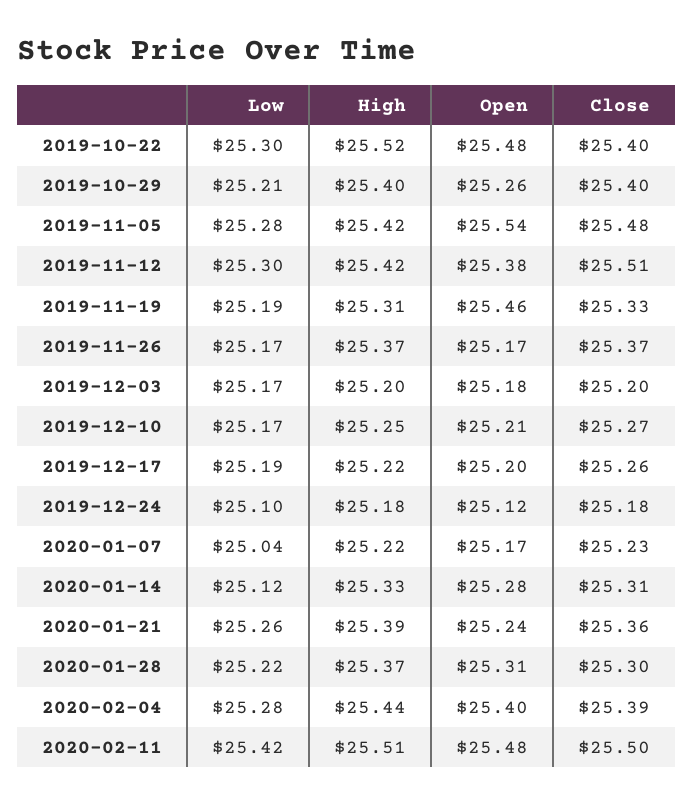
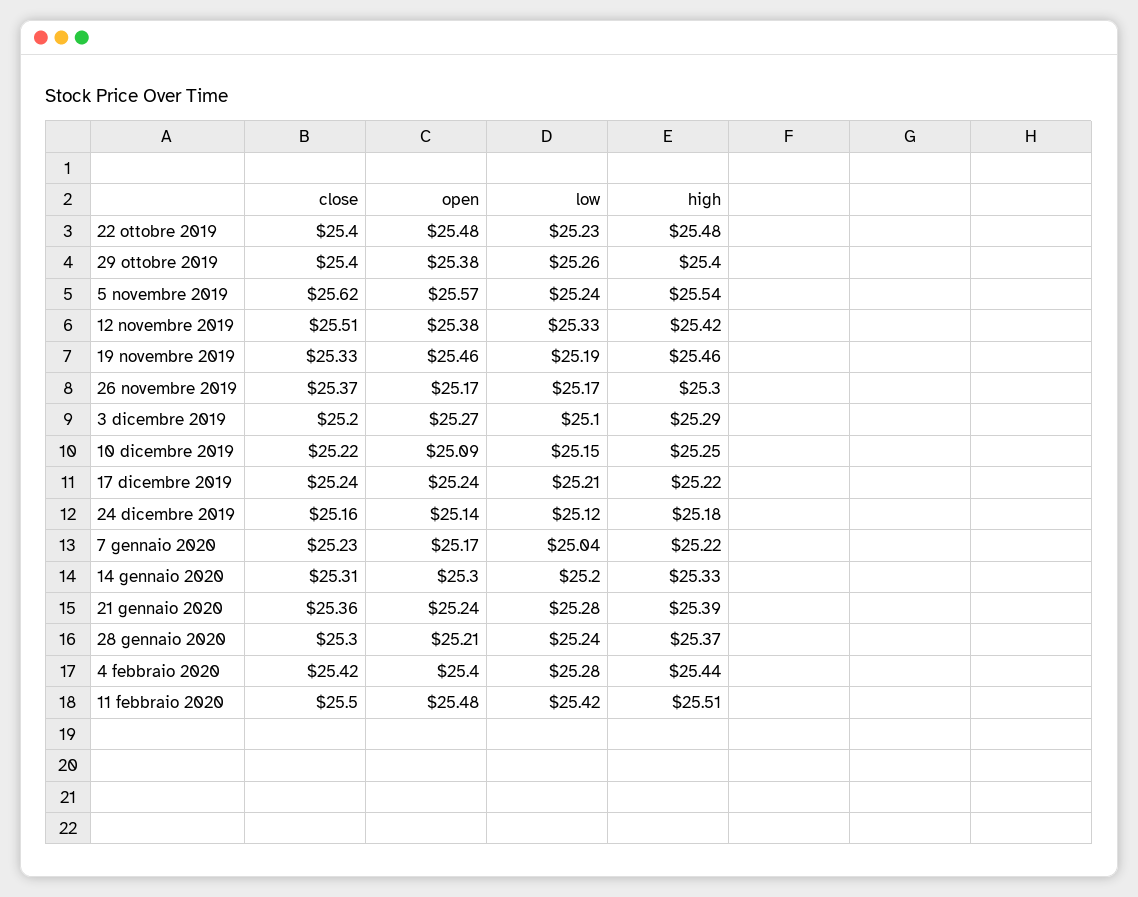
  {
    "Low": {
-     "2019-10-22": 25.3,
+     "2019-10-22": 25.23,
-     "2019-10-29": 25.21,
+     "2019-10-29": 25.26,
-     "2019-11-05": 25.28,
+     "2019-11-05": 25.24,
-     "2019-11-12": 25.3,
+     "2019-11-12": 25.33,
      "2019-11-19": 25.19,
      "2019-11-26": 25.17,
-     "2019-12-03": 25.17,
+     "2019-12-03": 25.1,
-     "2019-12-10": 25.17,
+     "2019-12-10": 25.15,
-     "2019-12-17": 25.19,
+     "2019-12-17": 25.21,
-     "2019-12-24": 25.1,
+     "2019-12-24": 25.12,
      "2020-01-07": 25.04,
-     "2020-01-14": 25.12,
+     "2020-01-14": 25.2,
-     "2020-01-21": 25.26,
+     "2020-01-21": 25.28,
-     "2020-01-28": 25.22,
+     "2020-01-28": 25.24,
      "2020-02-04": 25.28,
      "2020-02-11": 25.42
    },
    "High": {
-     "2019-10-22": 25.52,
+     "2019-10-22": 25.48,
      "2019-10-29": 25.4,
-     "2019-11-05": 25.42,
+     "2019-11-05": 25.54,
      "2019-11-12": 25.42,
-     "2019-11-19": 25.31,
+     "2019-11-19": 25.46,
-     "2019-11-26": 25.37,
+     "2019-11-26": 25.3,
-     "2019-12-03": 25.2,
+     "2019-12-03": 25.29,
      "2019-12-10": 25.25,
      "2019-12-17": 25.22,
      "2019-12-24": 25.18,
      "2020-01-07": 25.22,
      "2020-01-14": 25.33,
      "2020-01-21": 25.39,
      "2020-01-28": 25.37,
      "2020-02-04": 25.44,
      "2020-02-11": 25.51
    },
    "Open": {
      "2019-10-22": 25.48,
-     "2019-10-29": 25.26,
+     "2019-10-29": 25.38,
-     "2019-11-05": 25.54,
+     "2019-11-05": 25.57,
      "2019-11-12": 25.38,
      "2019-11-19": 25.46,
      "2019-11-26": 25.17,
-     "2019-12-03": 25.18,
+     "2019-12-03": 25.27,
-     "2019-12-10": 25.21,
+     "2019-12-10": 25.09,
-     "2019-12-17": 25.2,
+     "2019-12-17": 25.24,
-     "2019-12-24": 25.12,
+     "2019-12-24": 25.14,
      "2020-01-07": 25.17,
-     "2020-01-14": 25.28,
+     "2020-01-14": 25.3,
      "2020-01-21": 25.24,
-     "2020-01-28": 25.31,
+     "2020-01-28": 25.21,
      "2020-02-04": 25.4,
      "2020-02-11": 25.48
    },
    "Close": {
      "2019-10-22": 25.4,
      "2019-10-29": 25.4,
-     "2019-11-05": 25.48,
+     "2019-11-05": 25.62,
      "2019-11-12": 25.51,
      "2019-11-19": 25.33,
      "2019-11-26": 25.37,
      "2019-12-03": 25.2,
-     "2019-12-10": 25.27,
+     "2019-12-10": 25.22,
-     "2019-12-17": 25.26,
+     "2019-12-17": 25.24,
-     "2019-12-24": 25.18,
+     "2019-12-24": 25.16,
      "2020-01-07": 25.23,
      "2020-01-14": 25.31,
      "2020-01-21": 25.36,
      "2020-01-28": 25.3,
-     "2020-02-04": 25.39,
+     "2020-02-04": 25.42,
      "2020-02-11": 25.5
    }
  }

